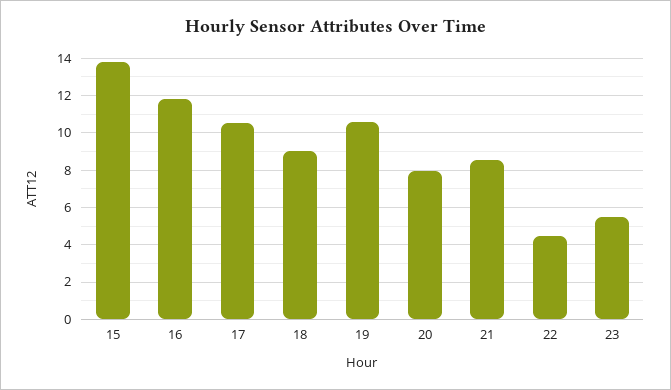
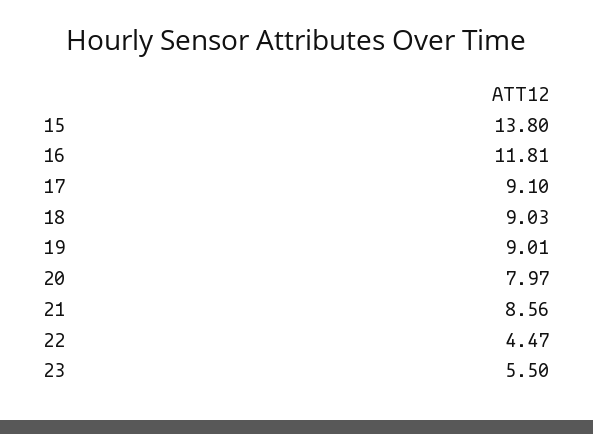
  {
    "15": 13.8,
    "16": 11.81,
-   "17": 10.5,
+   "17": 9.1,
    "18": 9.03,
-   "19": 10.5,
+   "19": 9.01,
    "20": 7.97,
    "21": 8.56,
    "22": 4.47,
    "23": 5.5
  }

